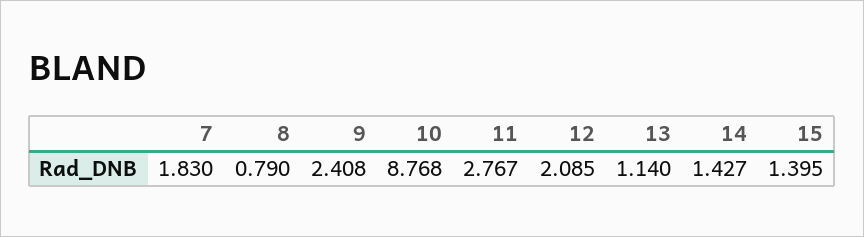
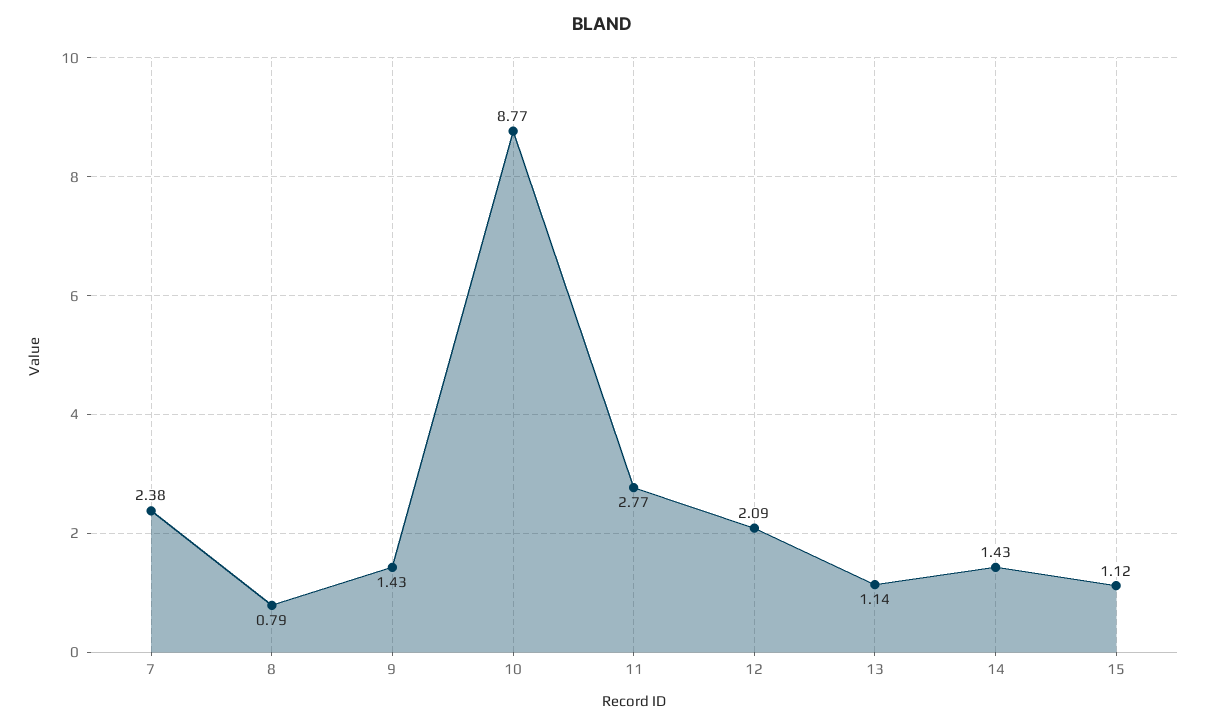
  {
-   "7": 1.83,
+   "7": 2.38,
    "8": 0.79,
-   "9": 2.408,
+   "9": 1.43,
    "10": 8.768,
    "11": 2.767,
    "12": 2.085,
    "13": 1.14,
    "14": 1.427,
-   "15": 1.395
+   "15": 1.12
  }

